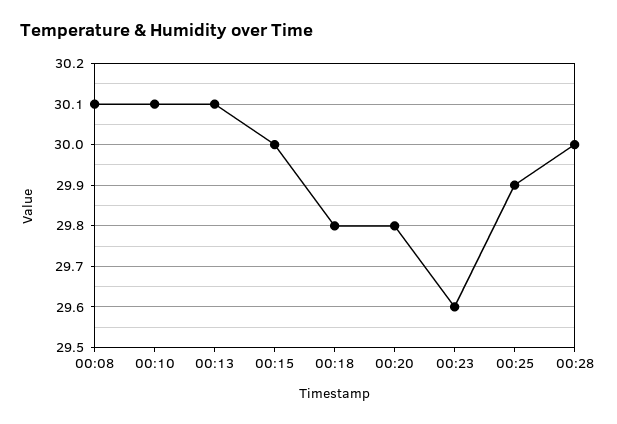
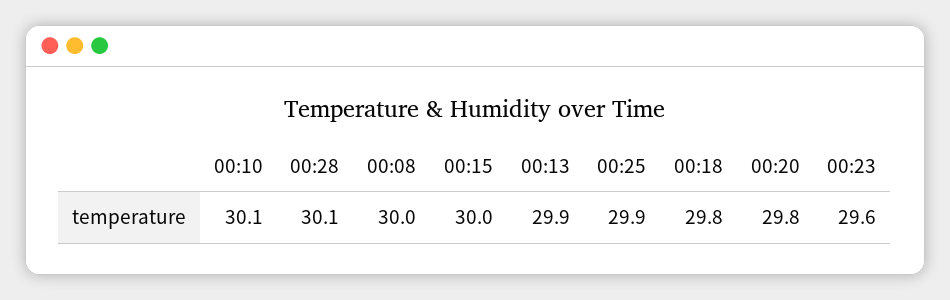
  {
-   "00:08": 30.1,
+   "00:08": 30,
    "00:10": 30.1,
-   "00:13": 30.1,
+   "00:13": 29.9,
    "00:15": 30,
    "00:18": 29.8,
    "00:20": 29.8,
    "00:23": 29.6,
    "00:25": 29.9,
-   "00:28": 30
+   "00:28": 30.1
  }

